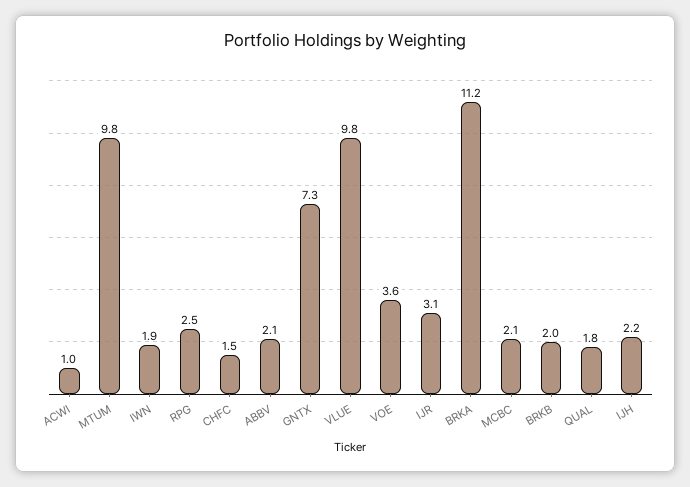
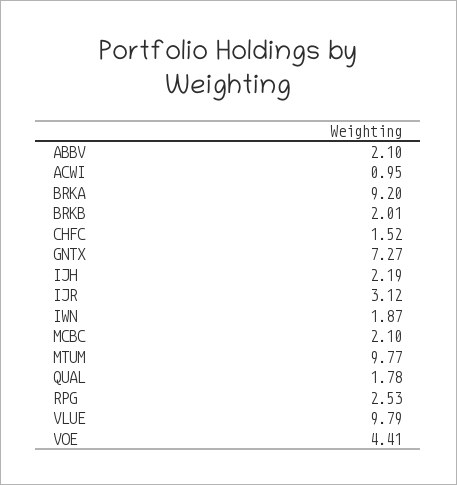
  {
    "ACWI": 0.95,
    "MTUM": 9.77,
    "IWN": 1.87,
    "RPG": 2.53,
    "CHFC": 1.52,
    "ABBV": 2.1,
    "GNTX": 7.27,
    "VLUE": 9.79,
-   "VOE": 3.6,
+   "VOE": 4.41,
    "IJR": 3.12,
-   "BRKA": 11.2,
+   "BRKA": 9.2,
    "MCBC": 2.1,
    "BRKB": 2.01,
    "QUAL": 1.78,
    "IJH": 2.19
  }

